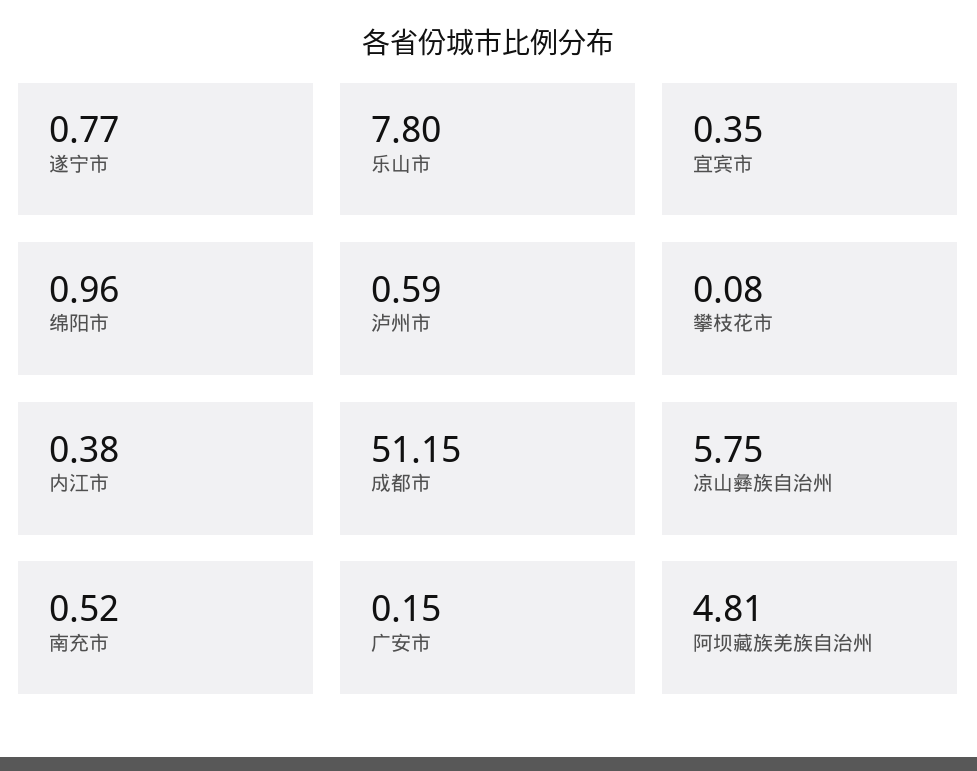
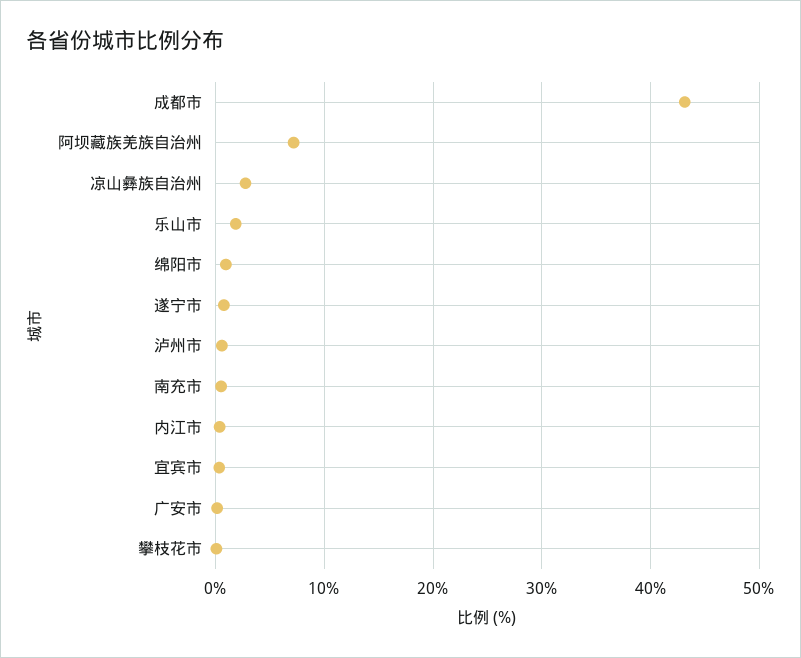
  {
    "遂宁市": 0.77,
-   "乐山市": 7.8,
+   "乐山市": 2,
    "宜宾市": 0.35,
    "绵阳市": 0.96,
    "泸州市": 0.59,
    "攀枝花市": 0.08,
    "内江市": 0.38,
-   "成都市": 51.15,
+   "成都市": 43,
-   "凉山彝族自治州": 5.75,
+   "凉山彝族自治州": 3,
    "南充市": 0.52,
    "广安市": 0.15,
-   "阿坝藏族羌族自治州": 4.81
+   "阿坝藏族羌族自治州": 7
  }

